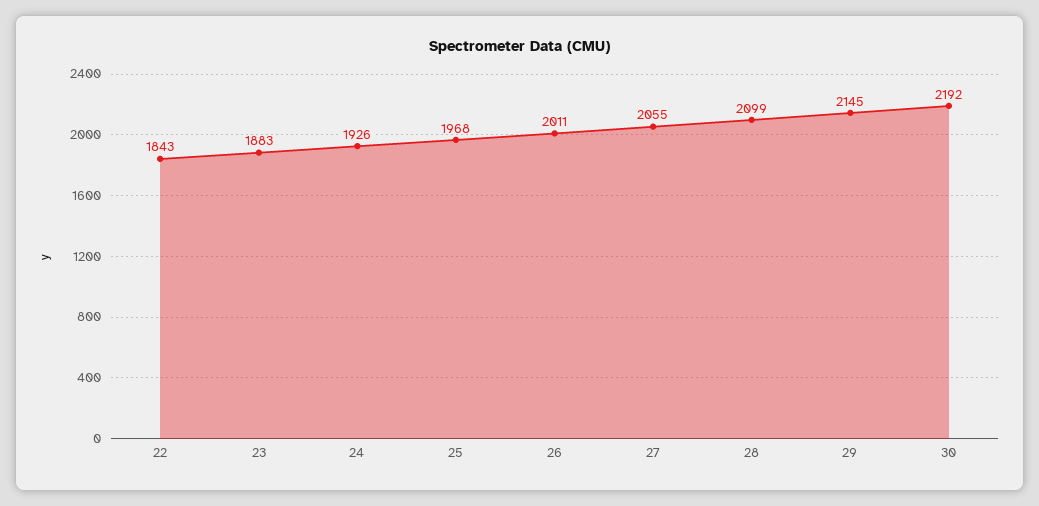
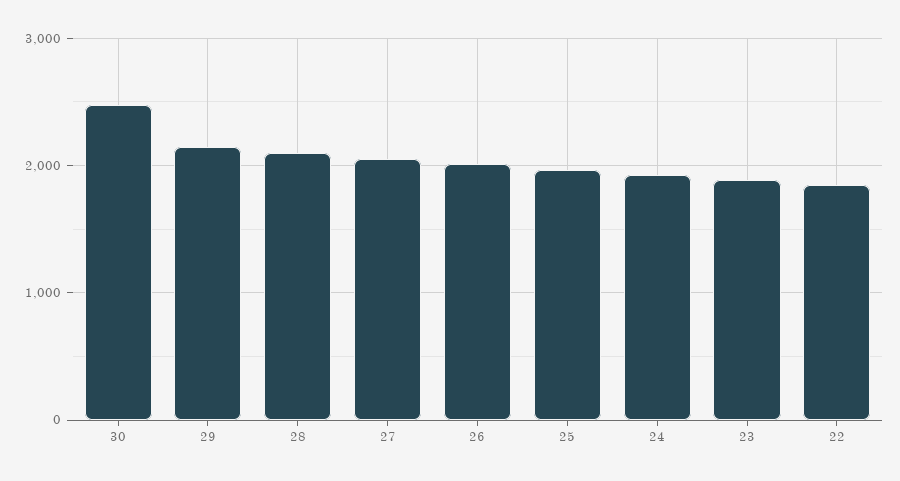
  {
    "22": 1843,
    "23": 1883,
    "24": 1926,
    "25": 1968,
    "26": 2011,
    "27": 2055,
    "28": 2099,
    "29": 2145,
-   "30": 2192
+   "30": 2500
  }

